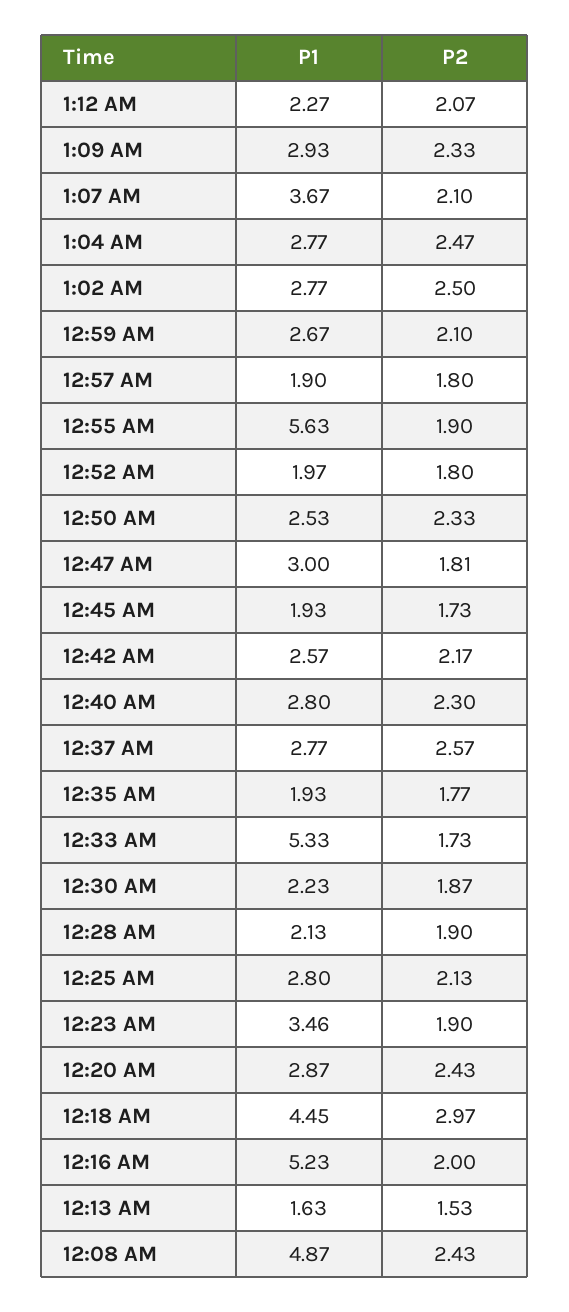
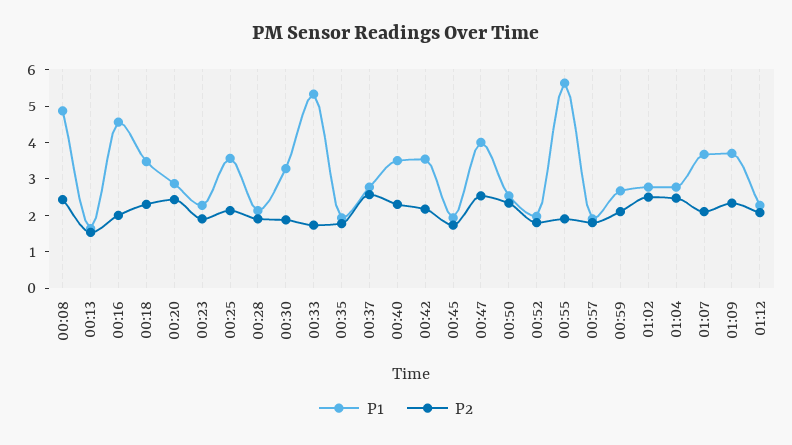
  {
    "P1": {
      "1:12 AM": 2.27,
-     "1:09 AM": 2.93,
+     "1:09 AM": 3.75,
      "1:07 AM": 3.67,
      "1:04 AM": 2.77,
      "1:02 AM": 2.77,
      "12:59 AM": 2.67,
      "12:57 AM": 1.9,
      "12:55 AM": 5.63,
      "12:52 AM": 1.97,
      "12:50 AM": 2.53,
-     "12:47 AM": 3,
+     "12:47 AM": 4,
      "12:45 AM": 1.93,
-     "12:42 AM": 2.57,
+     "12:42 AM": 3.5,
-     "12:40 AM": 2.8,
+     "12:40 AM": 3.5,
      "12:37 AM": 2.77,
      "12:35 AM": 1.93,
      "12:33 AM": 5.33,
-     "12:30 AM": 2.23,
+     "12:30 AM": 3.25,
      "12:28 AM": 2.13,
-     "12:25 AM": 2.8,
+     "12:25 AM": 3.5,
-     "12:23 AM": 3.46,
+     "12:23 AM": 2.25,
      "12:20 AM": 2.87,
-     "12:18 AM": 4.45,
+     "12:18 AM": 3.5,
-     "12:16 AM": 5.23,
+     "12:16 AM": 4.5,
      "12:13 AM": 1.63,
      "12:08 AM": 4.87
    },
    "P2": {
      "1:12 AM": 2.07,
      "1:09 AM": 2.33,
      "1:07 AM": 2.1,
      "1:04 AM": 2.47,
      "1:02 AM": 2.5,
      "12:59 AM": 2.1,
      "12:57 AM": 1.8,
      "12:55 AM": 1.9,
      "12:52 AM": 1.8,
      "12:50 AM": 2.33,
-     "12:47 AM": 1.81,
+     "12:47 AM": 2.5,
      "12:45 AM": 1.73,
      "12:42 AM": 2.17,
      "12:40 AM": 2.3,
      "12:37 AM": 2.57,
      "12:35 AM": 1.77,
      "12:33 AM": 1.73,
      "12:30 AM": 1.87,
      "12:28 AM": 1.9,
      "12:25 AM": 2.13,
      "12:23 AM": 1.9,
      "12:20 AM": 2.43,
-     "12:18 AM": 2.97,
+     "12:18 AM": 2.25,
      "12:16 AM": 2,
      "12:13 AM": 1.53,
      "12:08 AM": 2.43
    }
  }

